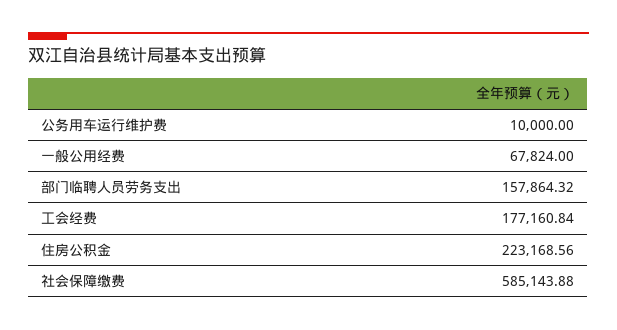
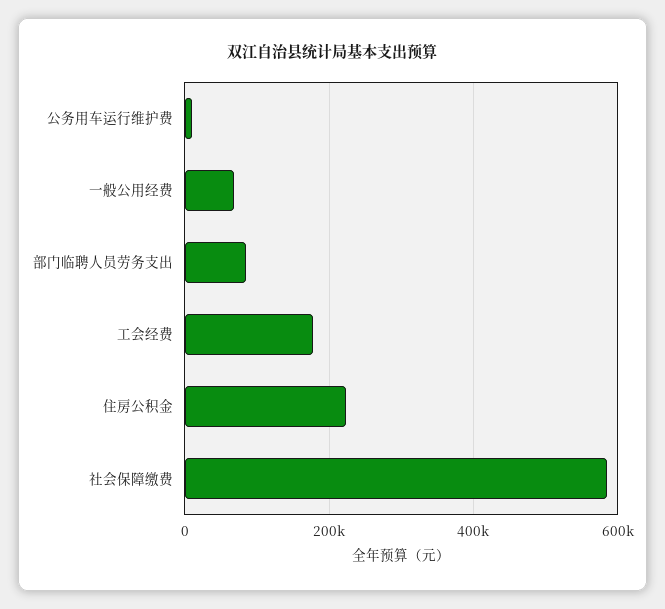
  {
    "公务用车运行维护费": 10000,
    "一般公用经费": 67824,
-   "部门临聘人员劳务支出": 157864.32,
+   "部门临聘人员劳务支出": 80000,
    "工会经费": 177160.84,
    "住房公积金": 223168.56,
    "社会保障缴费": 585143.88
  }

